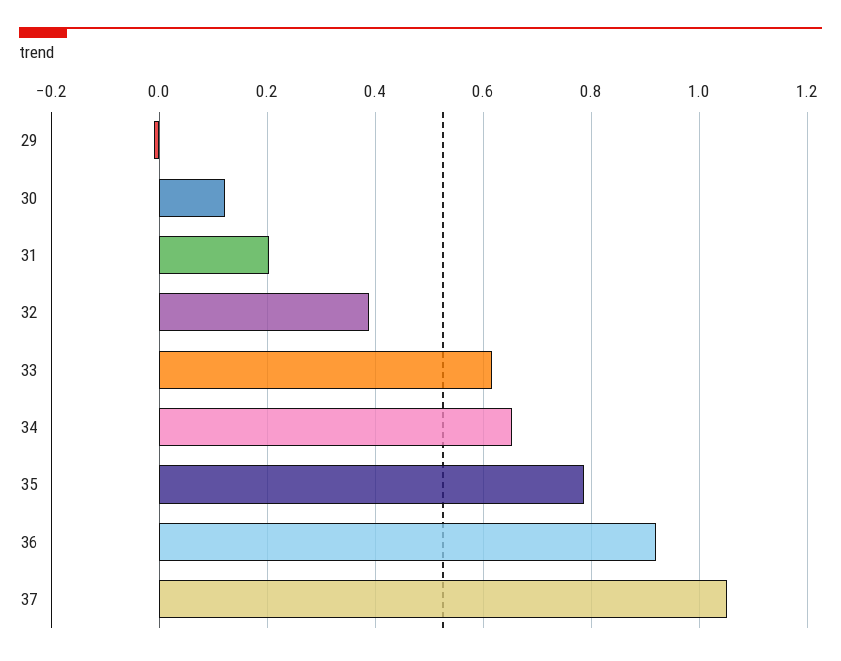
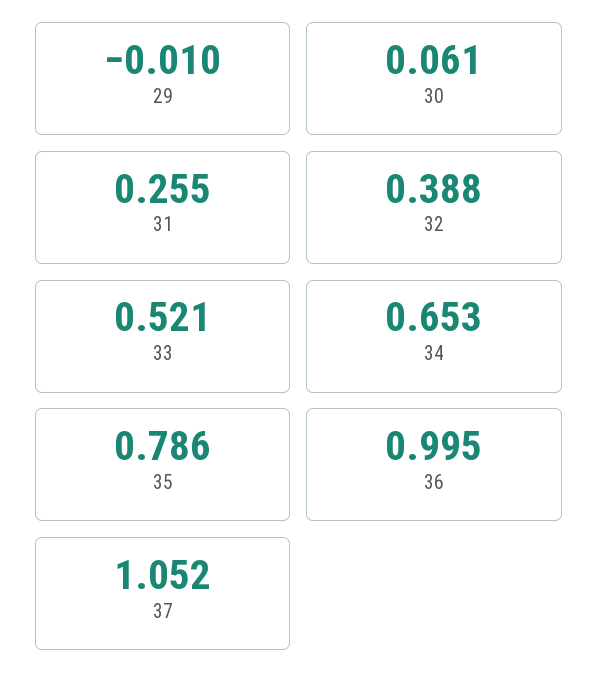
  {
    "29": -0.01,
-   "30": 0.12,
+   "30": 0.061,
-   "31": 0.2,
+   "31": 0.255,
    "32": 0.388,
-   "33": 0.62,
+   "33": 0.521,
    "34": 0.653,
    "35": 0.786,
-   "36": 0.92,
+   "36": 0.995,
    "37": 1.052
  }

